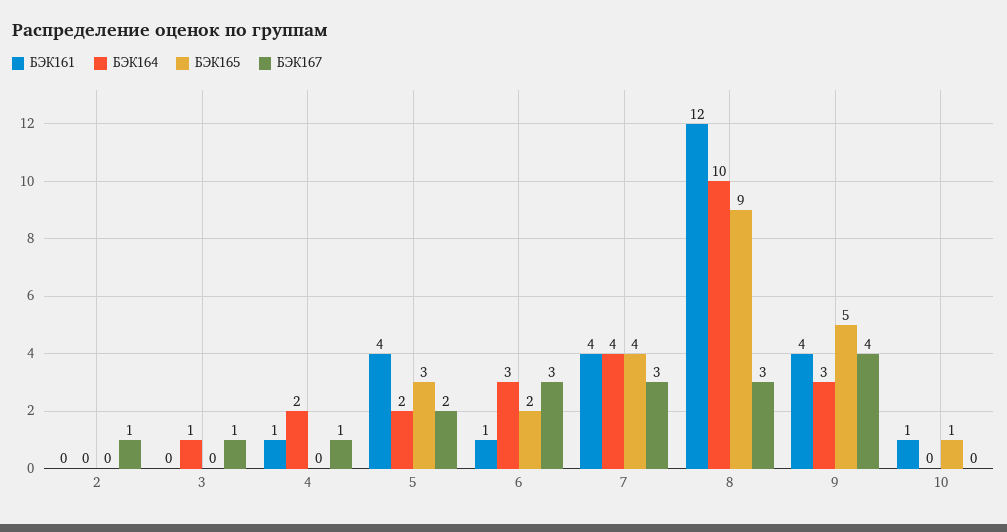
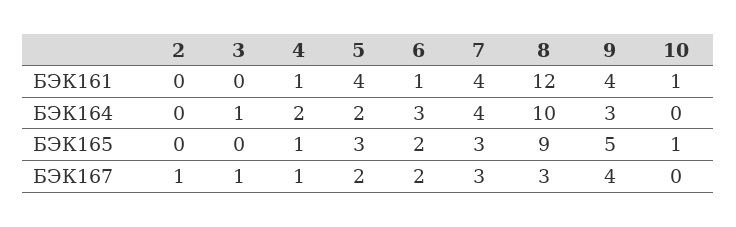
  {
    "БЭК161": {
      "2": 0,
      "3": 0,
      "4": 1,
      "5": 4,
      "6": 1,
      "7": 4,
      "8": 12,
      "9": 4,
      "10": 1
    },
    "БЭК164": {
      "2": 0,
      "3": 1,
      "4": 2,
      "5": 2,
      "6": 3,
      "7": 4,
      "8": 10,
      "9": 3,
      "10": 0
    },
    "БЭК165": {
      "2": 0,
      "3": 0,
-     "4": 0,
+     "4": 1,
      "5": 3,
      "6": 2,
-     "7": 4,
+     "7": 3,
      "8": 9,
      "9": 5,
      "10": 1
    },
    "БЭК167": {
      "2": 1,
      "3": 1,
      "4": 1,
      "5": 2,
-     "6": 3,
+     "6": 2,
      "7": 3,
      "8": 3,
      "9": 4,
      "10": 0
    }
  }

